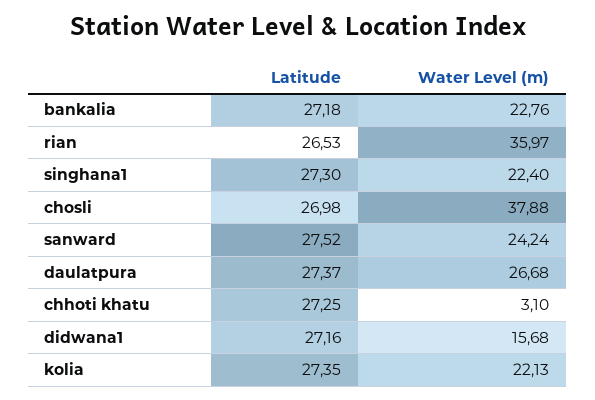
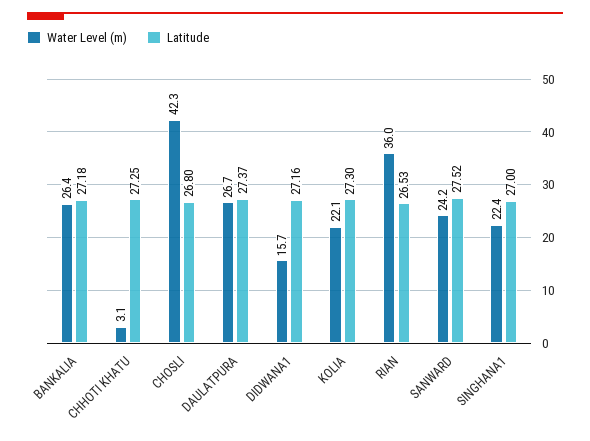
  {
    "Latitude": {
      "bankalia": 27.18,
      "rian": 26.53,
-     "singhana1": 27.3,
+     "singhana1": 27,
-     "chosli": 26.98,
+     "chosli": 26.8,
      "sanward": 27.52,
      "daulatpura": 27.37,
      "chhoti khatu": 27.25,
      "didwana1": 27.16,
-     "kolia": 27.35
+     "kolia": 27.3
    },
    "Water Level (m)": {
-     "bankalia": 22.76,
+     "bankalia": 26.4,
      "rian": 35.97,
      "singhana1": 22.4,
-     "chosli": 37.88,
+     "chosli": 42.3,
      "sanward": 24.24,
      "daulatpura": 26.68,
      "chhoti khatu": 3.1,
      "didwana1": 15.68,
      "kolia": 22.13
    }
  }

